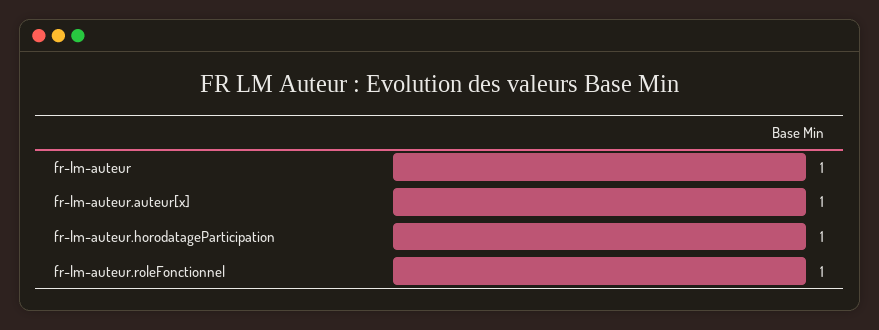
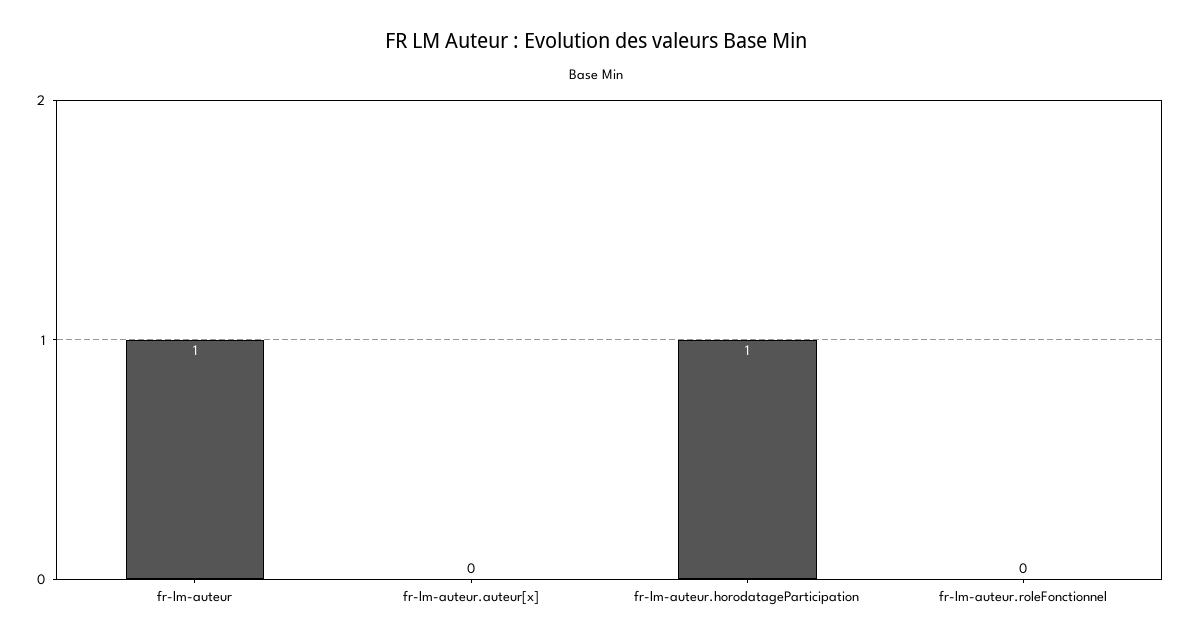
  {
    "fr-lm-auteur": 1,
-   "fr-lm-auteur.auteur[x]": 1,
+   "fr-lm-auteur.auteur[x]": 0,
    "fr-lm-auteur.horodatageParticipation": 1,
-   "fr-lm-auteur.roleFonctionnel": 1
+   "fr-lm-auteur.roleFonctionnel": 0
  }

